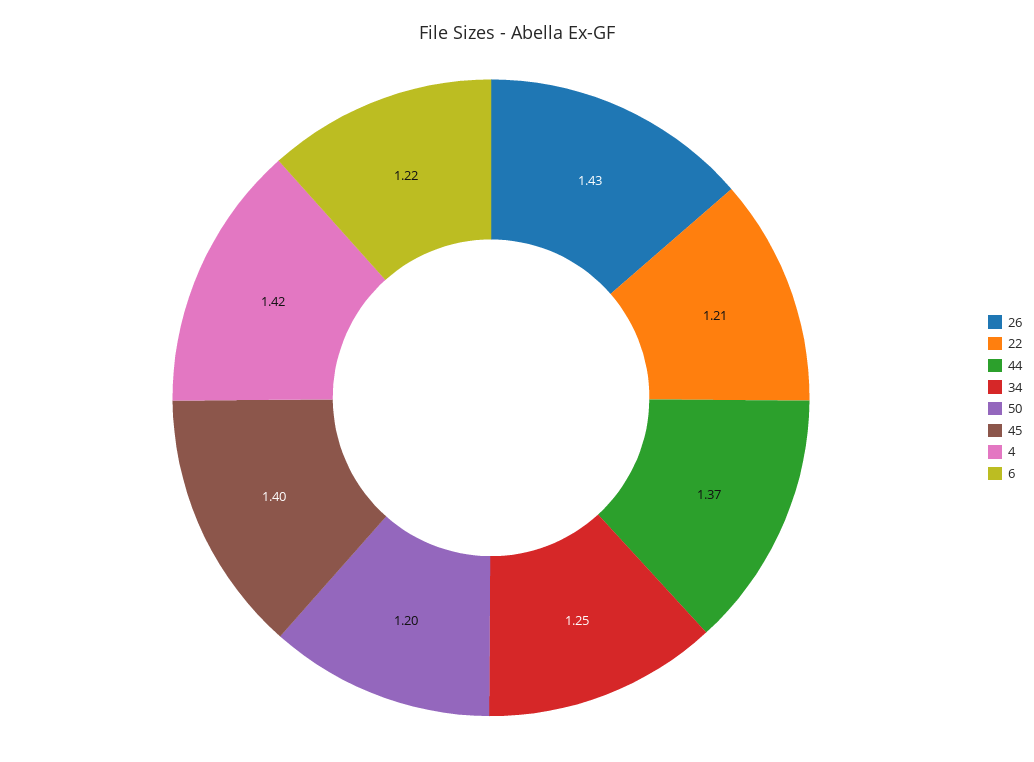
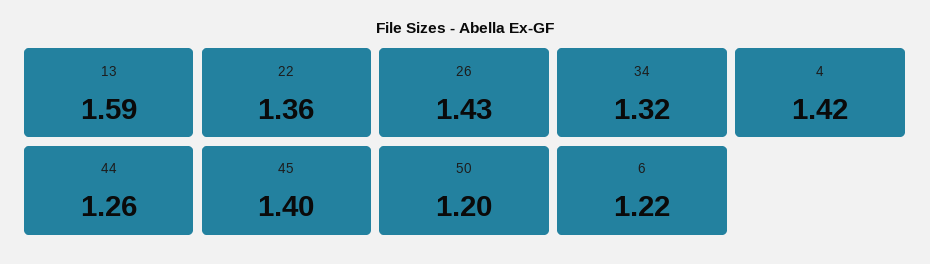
  {
    "26": 1.43,
-   "22": 1.21,
+   "22": 1.36,
-   "44": 1.37,
+   "44": 1.26,
-   "34": 1.25,
+   "34": 1.32,
    "50": 1.2,
    "45": 1.4,
    "4": 1.42,
-   "6": 1.22
+   "6": 1.22,
+   "13": 1.59
  }

